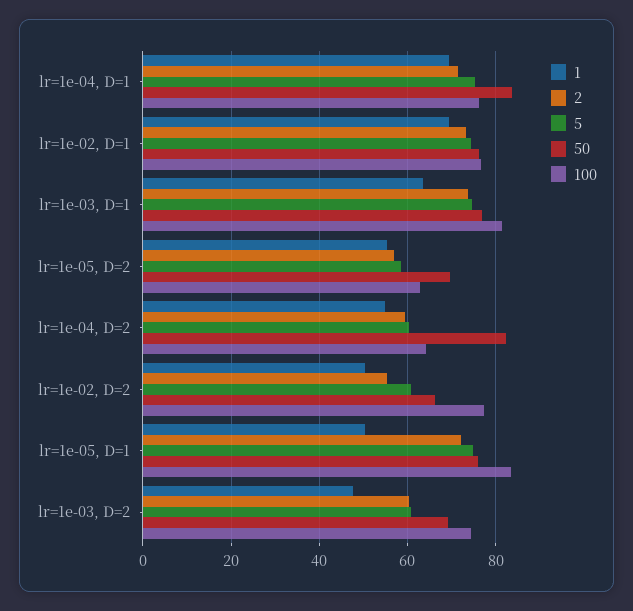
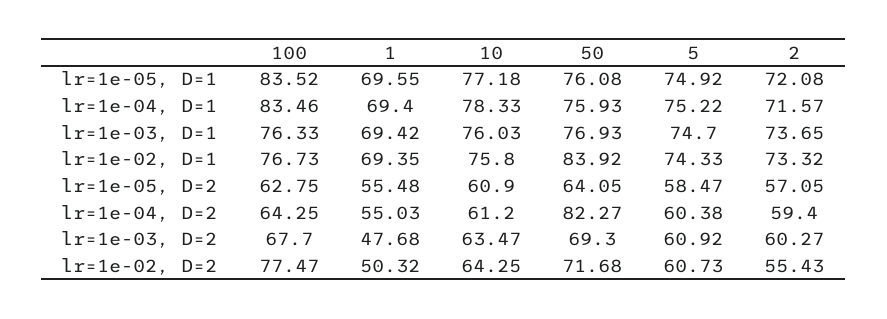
  {
    "1": {
      "lr=1e-04, D=1": 69.4,
      "lr=1e-02, D=1": 69.35,
-     "lr=1e-03, D=1": 64,
+     "lr=1e-03, D=1": 69.42,
      "lr=1e-05, D=2": 55.48,
      "lr=1e-04, D=2": 55.03,
      "lr=1e-02, D=2": 50.32,
-     "lr=1e-05, D=1": 50,
+     "lr=1e-05, D=1": 69.55,
      "lr=1e-03, D=2": 47.68
    },
    "2": {
      "lr=1e-04, D=1": 71.57,
      "lr=1e-02, D=1": 73.32,
      "lr=1e-03, D=1": 73.65,
      "lr=1e-05, D=2": 57.05,
      "lr=1e-04, D=2": 59.4,
      "lr=1e-02, D=2": 55.43,
      "lr=1e-05, D=1": 72.08,
      "lr=1e-03, D=2": 60.27
    },
    "5": {
      "lr=1e-04, D=1": 75.22,
      "lr=1e-02, D=1": 74.33,
      "lr=1e-03, D=1": 74.7,
      "lr=1e-05, D=2": 58.47,
      "lr=1e-04, D=2": 60.38,
      "lr=1e-02, D=2": 60.73,
      "lr=1e-05, D=1": 74.92,
      "lr=1e-03, D=2": 60.92
    },
    "50": {
-     "lr=1e-04, D=1": 84,
+     "lr=1e-04, D=1": 75.93,
-     "lr=1e-02, D=1": 76,
+     "lr=1e-02, D=1": 83.92,
      "lr=1e-03, D=1": 76.93,
-     "lr=1e-05, D=2": 70,
+     "lr=1e-05, D=2": 64.05,
      "lr=1e-04, D=2": 82.27,
-     "lr=1e-02, D=2": 66,
+     "lr=1e-02, D=2": 71.68,
      "lr=1e-05, D=1": 76.08,
      "lr=1e-03, D=2": 69.3
    },
    "100": {
-     "lr=1e-04, D=1": 76,
+     "lr=1e-04, D=1": 83.46,
      "lr=1e-02, D=1": 76.73,
-     "lr=1e-03, D=1": 82,
+     "lr=1e-03, D=1": 76.33,
      "lr=1e-05, D=2": 62.75,
      "lr=1e-04, D=2": 64.25,
      "lr=1e-02, D=2": 77.47,
      "lr=1e-05, D=1": 83.52,
-     "lr=1e-03, D=2": 74
+     "lr=1e-03, D=2": 67.7
-   }
+   },
+   "10": {
+     "lr=1e-05, D=1": 77.18,
+     "lr=1e-04, D=1": 78.33,
+     "lr=1e-03, D=1": 76.03,
+     "lr=1e-02, D=1": 75.8,
+     "lr=1e-05, D=2": 60.9,
+     "lr=1e-04, D=2": 61.2,
+     "lr=1e-03, D=2": 63.47,
+     "lr=1e-02, D=2": 64.25
+   }
  }

